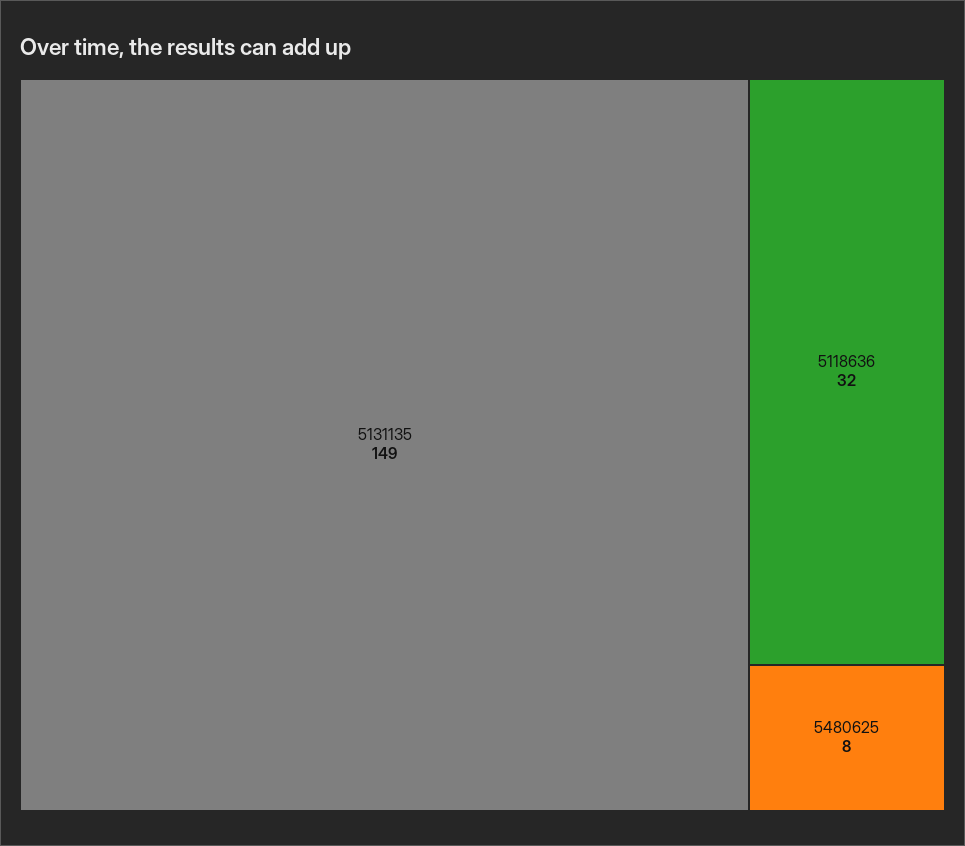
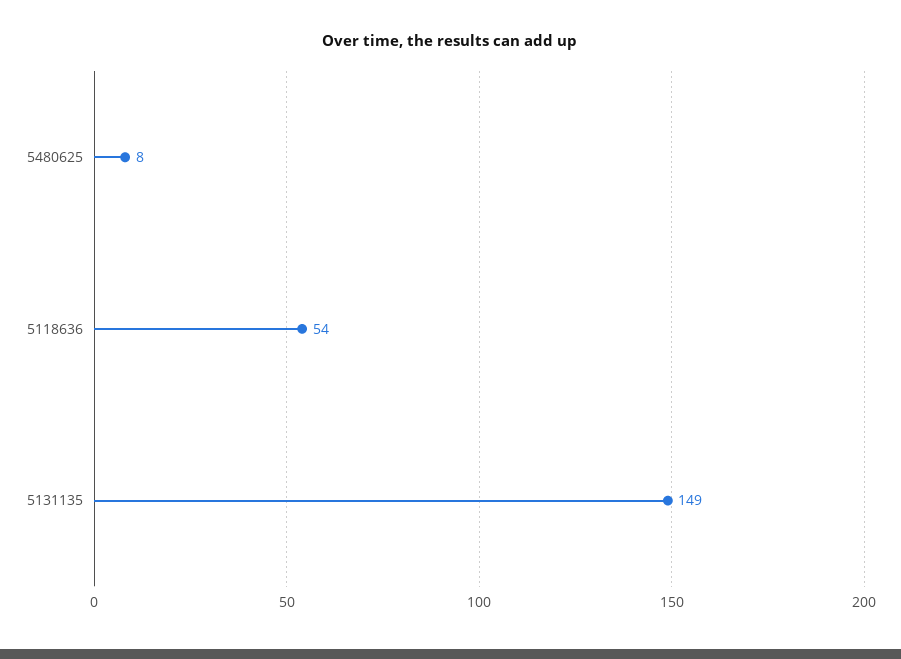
  {
    "5131135": 149,
-   "5118636": 32,
+   "5118636": 54,
    "5480625": 8
  }

